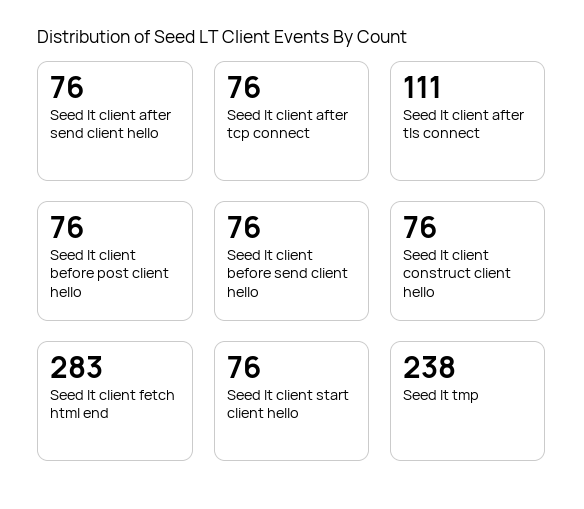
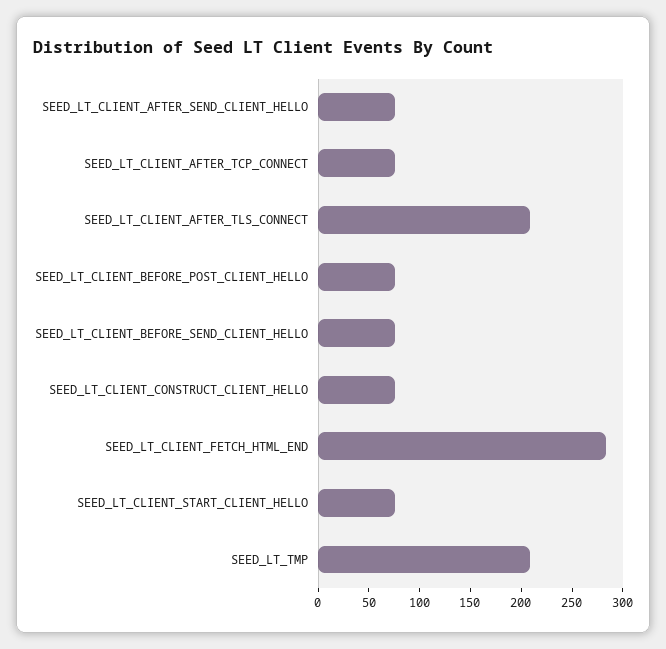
  {
    "Seed lt client after send client hello": 76,
    "Seed lt client after tcp connect": 76,
-   "Seed lt client after tls connect": 111,
+   "Seed lt client after tls connect": 210,
    "Seed lt client before post client hello": 76,
    "Seed lt client before send client hello": 76,
    "Seed lt client construct client hello": 76,
    "Seed lt client fetch html end": 283,
    "Seed lt client start client hello": 76,
-   "Seed lt tmp": 238
+   "Seed lt tmp": 210
  }

